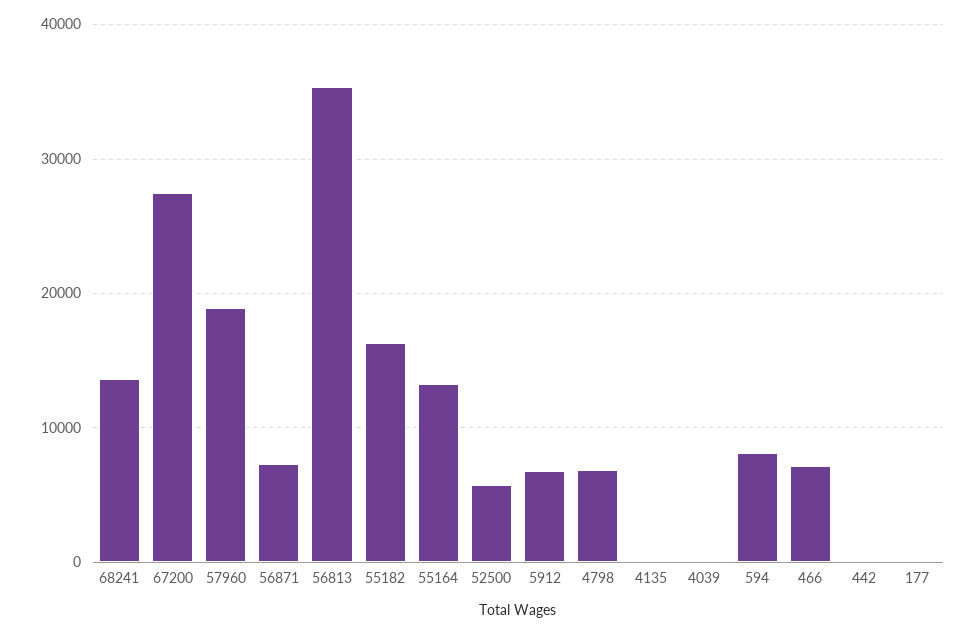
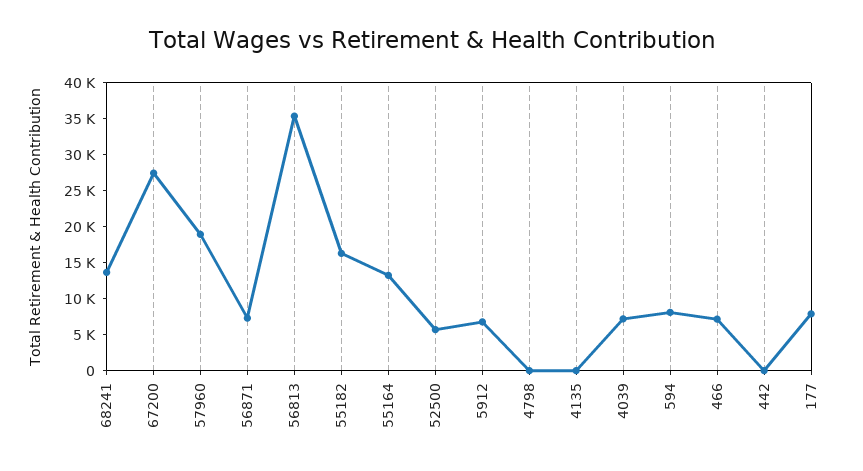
  {
    "68241": 14000,
    "67200": 27000,
    "57960": 19000,
    "56871": 7000,
    "56813": 35000,
    "55182": 16000,
    "55164": 13000,
    "52500": 6000,
    "5912": 7000,
-   "4798": 7000,
+   "4798": 0,
    "4135": 0,
-   "4039": 0,
+   "4039": 7500,
    "594": 8000,
    "466": 7000,
    "442": 0,
-   "177": 0
+   "177": 7500
  }

